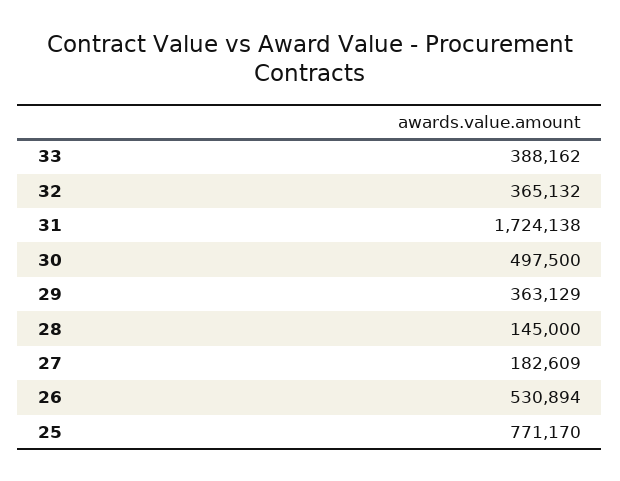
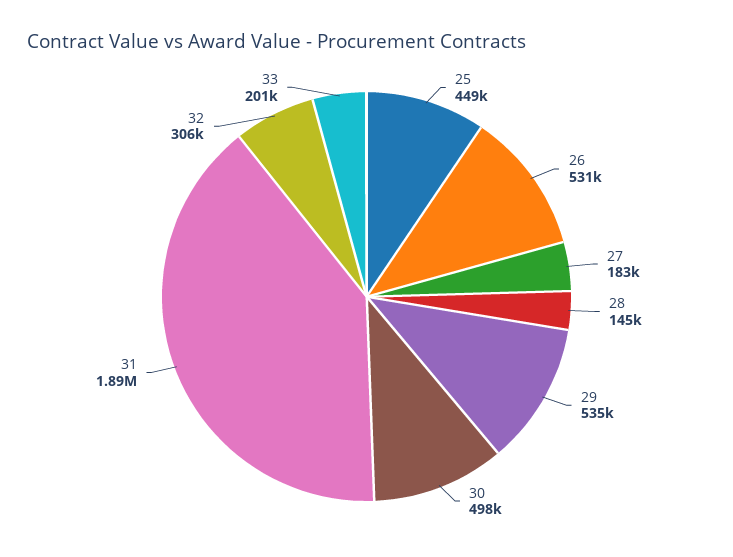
  {
-   "33": 388162,
+   "33": 201000,
-   "32": 365132,
+   "32": 306000,
-   "31": 1724138,
+   "31": 1890000,
    "30": 497500,
-   "29": 363129,
+   "29": 535000,
    "28": 145000,
    "27": 182609,
    "26": 530894,
-   "25": 771170
+   "25": 449000
  }

